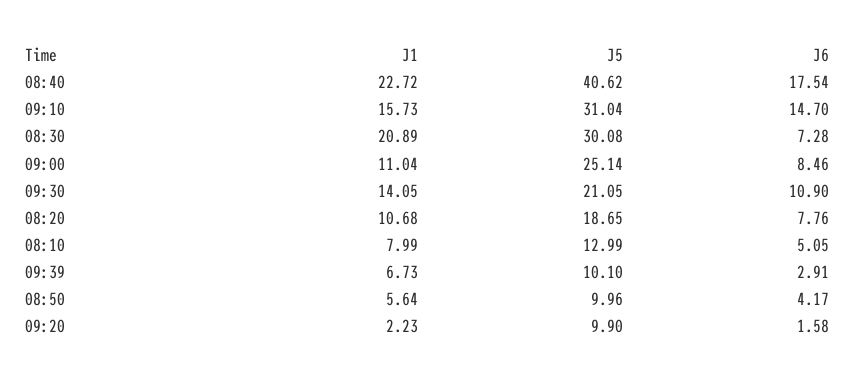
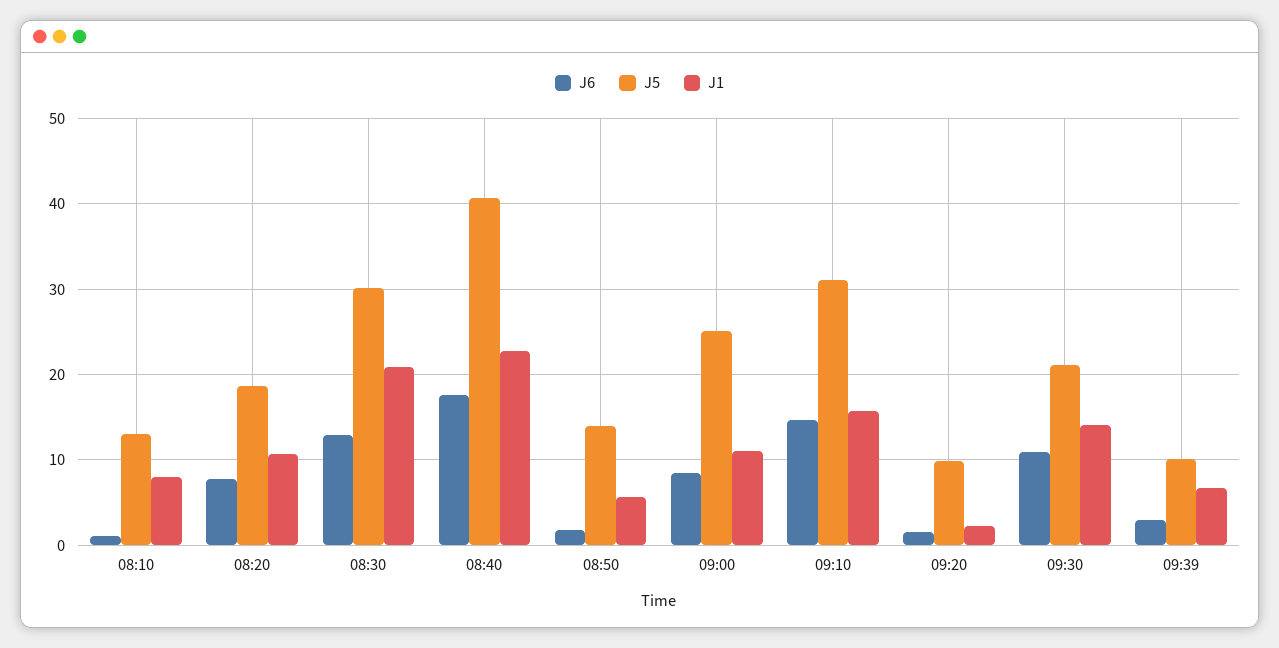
  {
    "J1": {
      "08:40": 22.72,
      "09:10": 15.73,
      "08:30": 20.89,
      "09:00": 11.04,
      "09:30": 14.05,
      "08:20": 10.68,
      "08:10": 7.99,
      "09:39": 6.73,
      "08:50": 5.64,
      "09:20": 2.23
    },
    "J5": {
      "08:40": 40.62,
      "09:10": 31.04,
      "08:30": 30.08,
      "09:00": 25.14,
      "09:30": 21.05,
      "08:20": 18.65,
      "08:10": 12.99,
      "09:39": 10.1,
-     "08:50": 9.96,
+     "08:50": 14,
      "09:20": 9.9
    },
    "J6": {
      "08:40": 17.54,
      "09:10": 14.7,
-     "08:30": 7.28,
+     "08:30": 13,
      "09:00": 8.46,
      "09:30": 10.9,
      "08:20": 7.76,
-     "08:10": 5.05,
+     "08:10": 1,
      "09:39": 2.91,
-     "08:50": 4.17,
+     "08:50": 2,
      "09:20": 1.58
    }
  }

